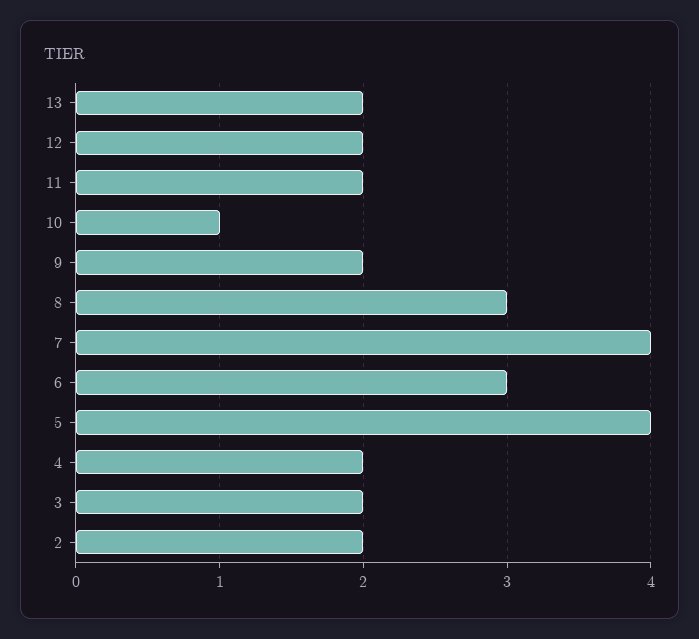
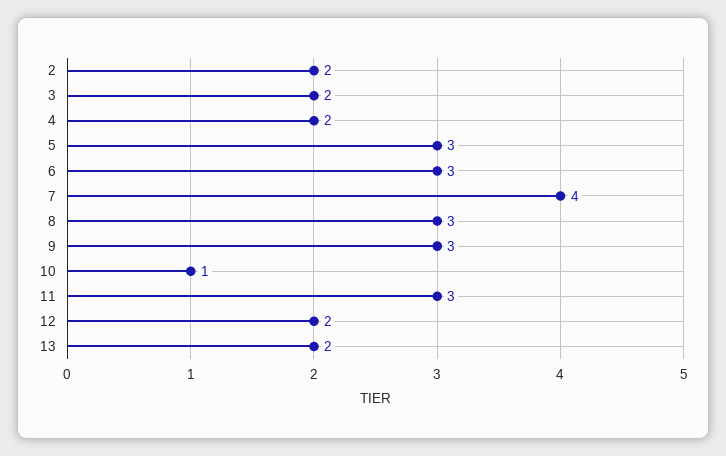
  {
    "13": 2,
    "12": 2,
-   "11": 2,
+   "11": 3,
    "10": 1,
-   "9": 2,
+   "9": 3,
    "8": 3,
    "7": 4,
    "6": 3,
-   "5": 4,
+   "5": 3,
    "4": 2,
    "3": 2,
    "2": 2
  }

